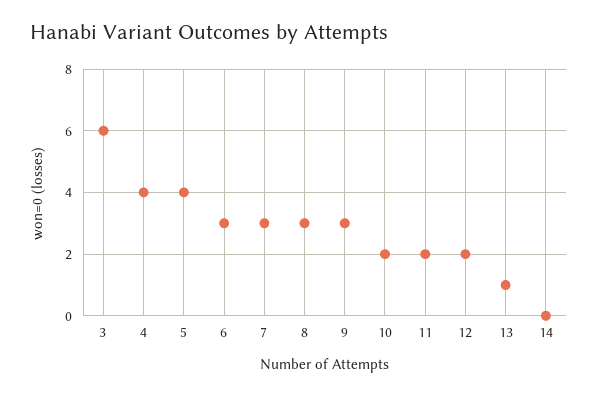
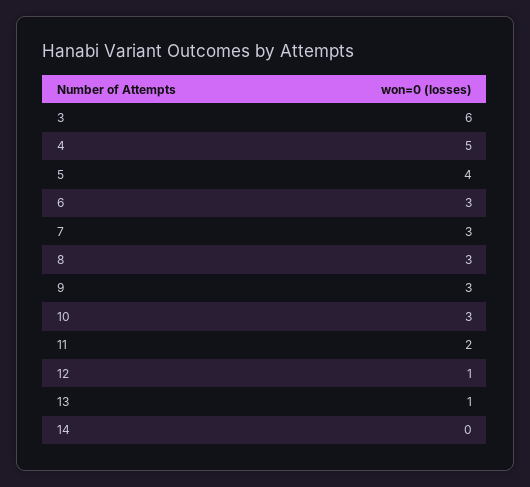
  {
    "3": 6,
-   "4": 4,
+   "4": 5,
    "5": 4,
    "6": 3,
    "7": 3,
    "8": 3,
    "9": 3,
-   "10": 2,
+   "10": 3,
    "11": 2,
-   "12": 2,
+   "12": 1,
    "13": 1,
    "14": 0
  }

